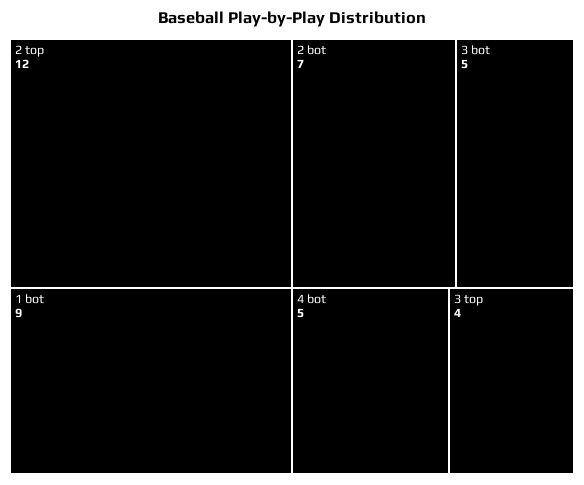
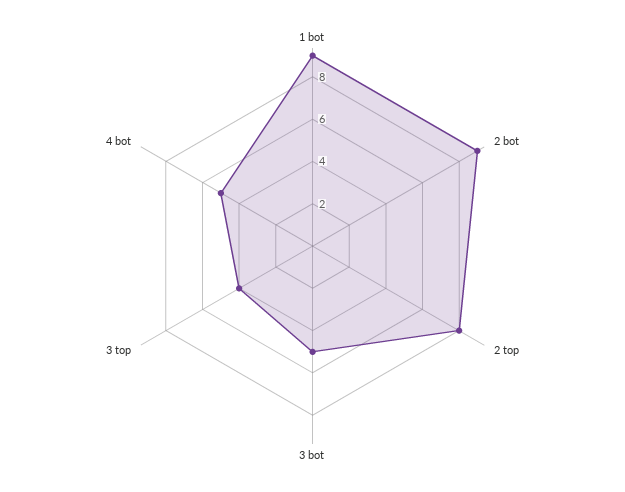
  {
-   "2 top": 12,
+   "2 top": 8,
    "1 bot": 9,
-   "2 bot": 7,
+   "2 bot": 9,
    "3 bot": 5,
    "4 bot": 5,
    "3 top": 4
  }

